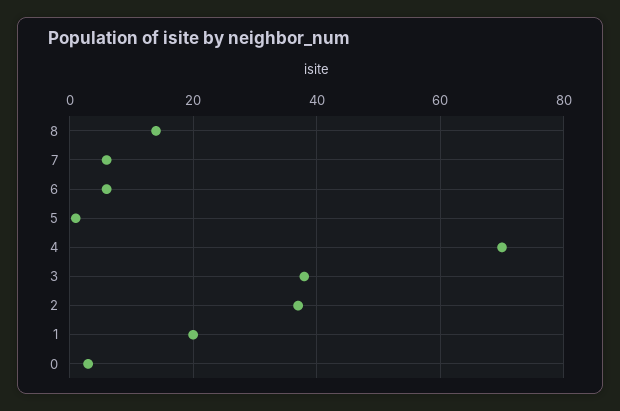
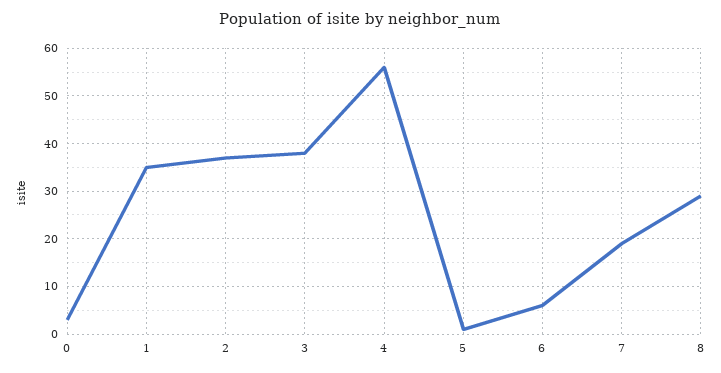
  {
-   "8": 15,
+   "8": 30,
-   "7": 5,
+   "7": 20,
    "6": 5,
    "5": 0,
-   "4": 70,
+   "4": 55,
    "3": 40,
    "2": 35,
-   "1": 20,
+   "1": 35,
    "0": 5
  }

